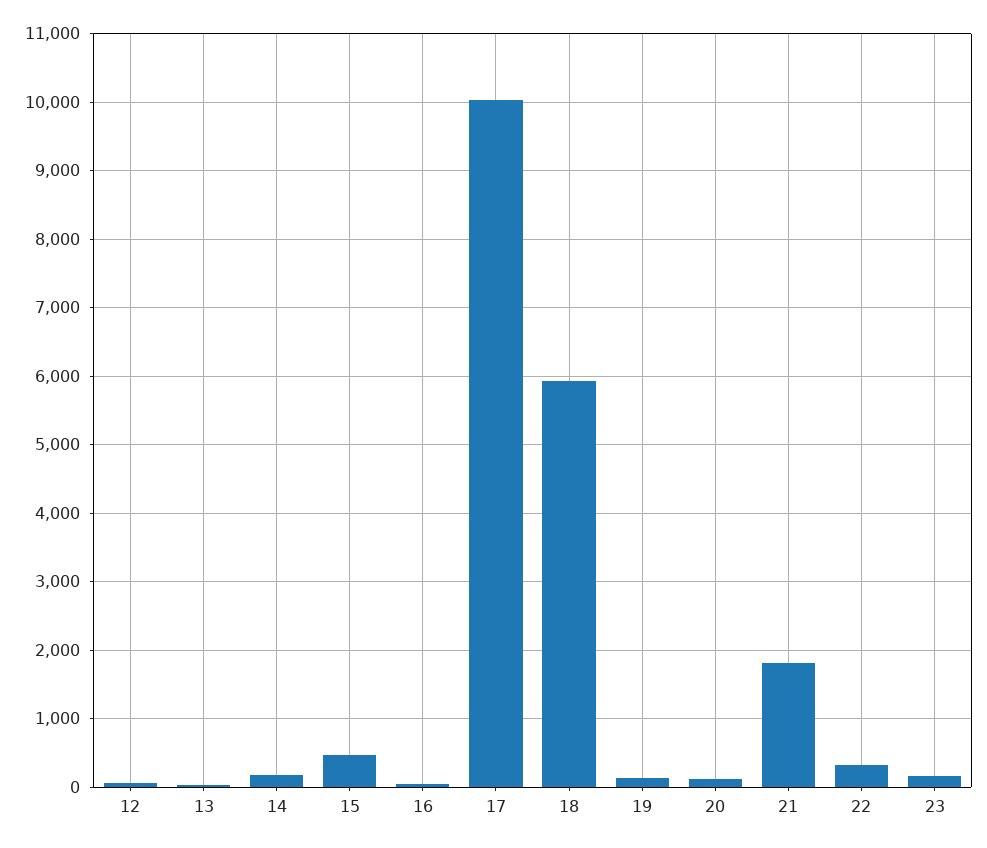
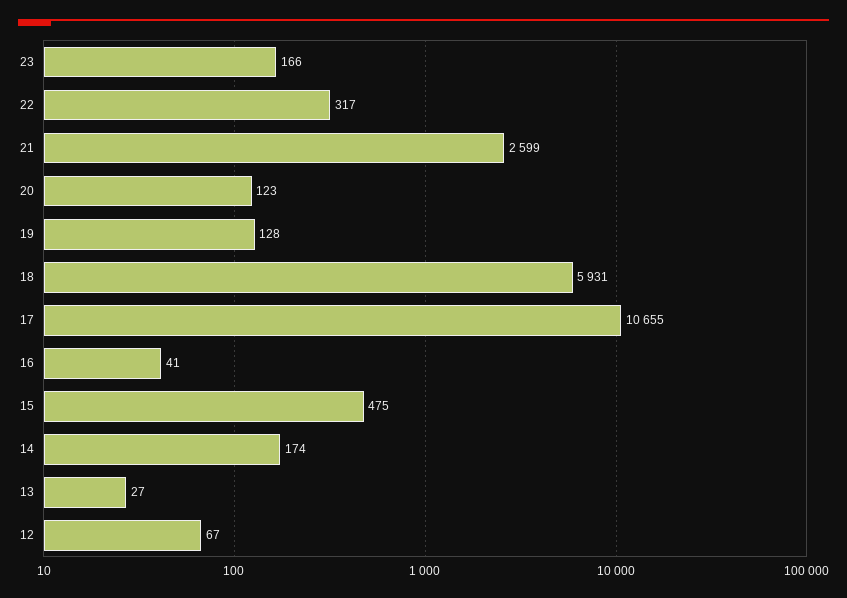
  {
    "12": 67,
    "13": 27,
    "14": 174,
    "15": 475,
    "16": 41,
-   "17": 10000,
+   "17": 10655,
    "18": 5931,
    "19": 128,
    "20": 123,
-   "21": 1800,
+   "21": 2599,
    "22": 317,
    "23": 166
  }

